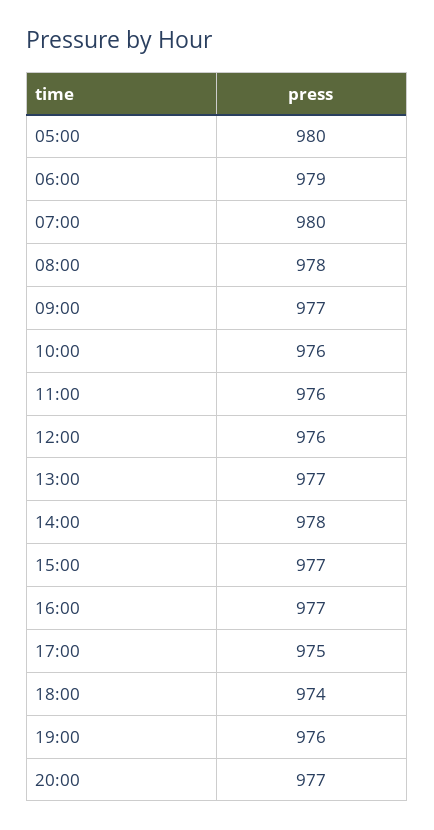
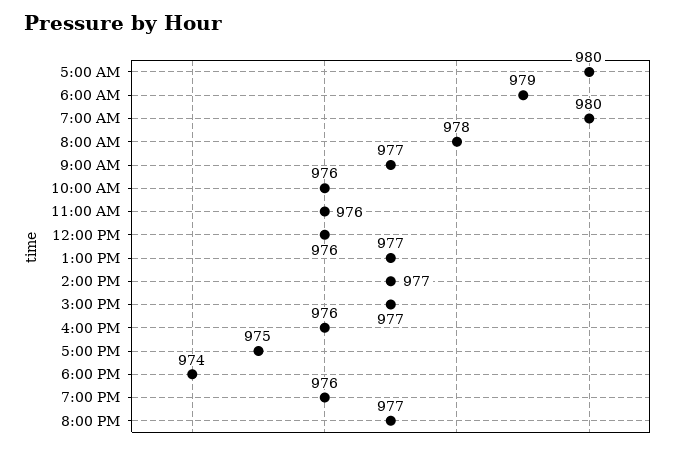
  {
    "05:00": 980,
    "06:00": 979,
    "07:00": 980,
    "08:00": 978,
    "09:00": 977,
    "10:00": 976,
    "11:00": 976,
    "12:00": 976,
    "13:00": 977,
-   "14:00": 978,
+   "14:00": 977,
    "15:00": 977,
-   "16:00": 977,
+   "16:00": 976,
    "17:00": 975,
    "18:00": 974,
    "19:00": 976,
    "20:00": 977
  }

